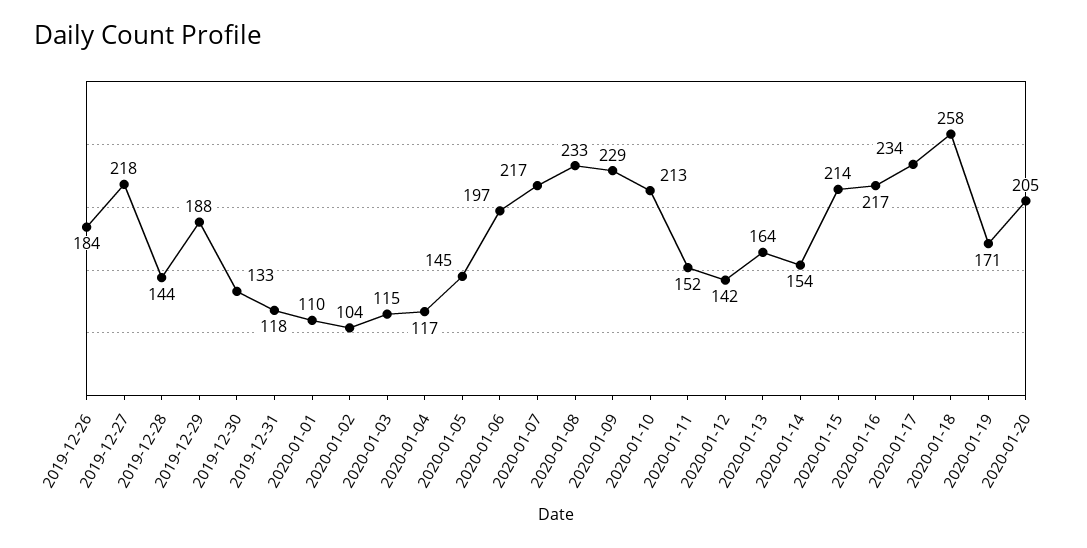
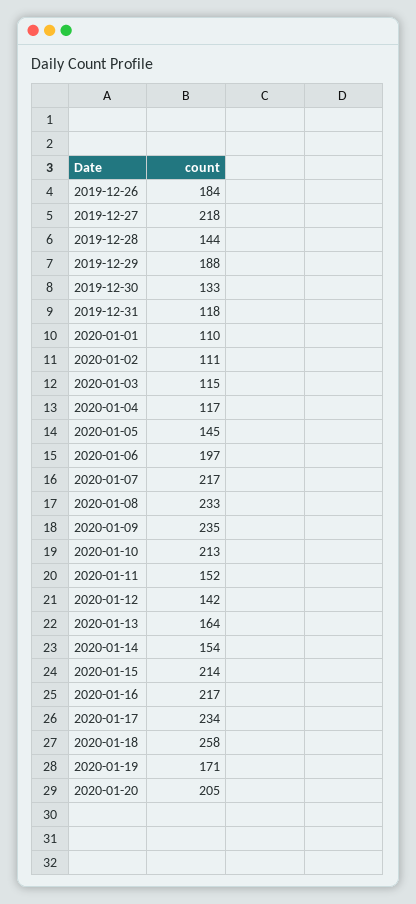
  {
    "2019-12-26": 184,
    "2019-12-27": 218,
    "2019-12-28": 144,
    "2019-12-29": 188,
    "2019-12-30": 133,
    "2019-12-31": 118,
    "2020-01-01": 110,
-   "2020-01-02": 104,
+   "2020-01-02": 111,
    "2020-01-03": 115,
    "2020-01-04": 117,
    "2020-01-05": 145,
    "2020-01-06": 197,
    "2020-01-07": 217,
    "2020-01-08": 233,
-   "2020-01-09": 229,
+   "2020-01-09": 235,
    "2020-01-10": 213,
    "2020-01-11": 152,
    "2020-01-12": 142,
    "2020-01-13": 164,
    "2020-01-14": 154,
    "2020-01-15": 214,
    "2020-01-16": 217,
    "2020-01-17": 234,
    "2020-01-18": 258,
    "2020-01-19": 171,
    "2020-01-20": 205
  }

